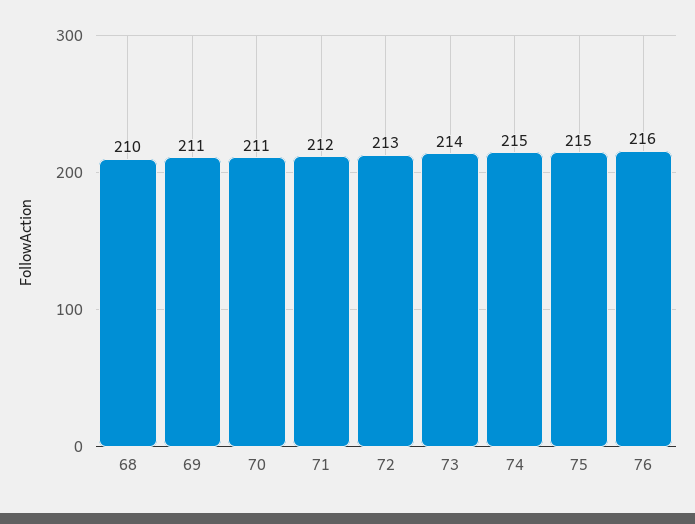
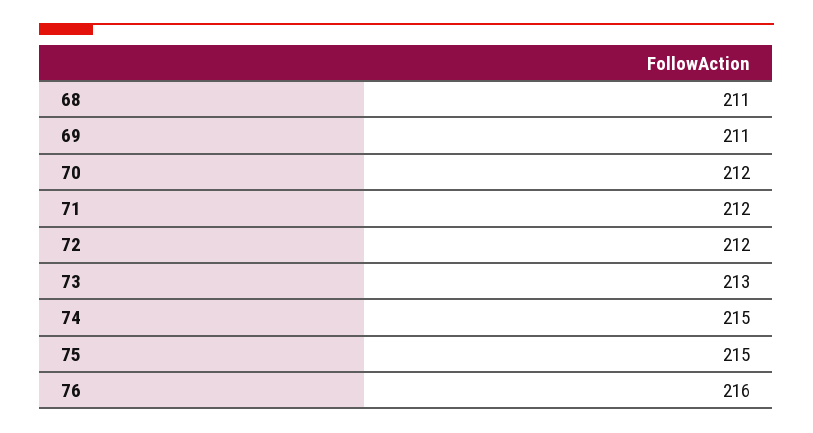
  {
-   "68": 210,
+   "68": 211,
    "69": 211,
-   "70": 211,
+   "70": 212,
    "71": 212,
-   "72": 213,
+   "72": 212,
-   "73": 214,
+   "73": 213,
    "74": 215,
    "75": 215,
    "76": 216
  }

